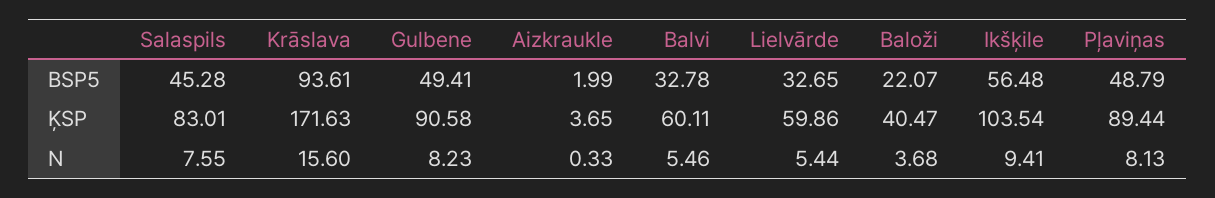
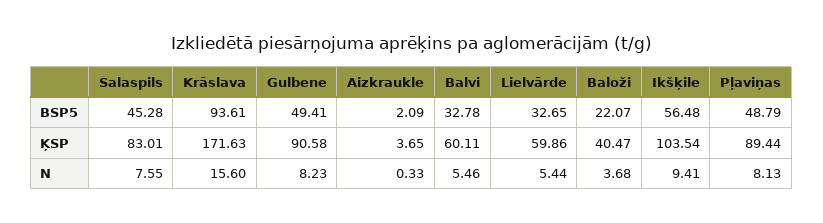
  {
    "Salaspils": {
      "BSP5": 45.28,
      "ĶSP": 83.01,
      "N": 7.55
    },
    "Krāslava": {
      "BSP5": 93.61,
      "ĶSP": 171.63,
      "N": 15.6
    },
    "Gulbene": {
      "BSP5": 49.41,
      "ĶSP": 90.58,
      "N": 8.23
    },
    "Aizkraukle": {
-     "BSP5": 1.99,
+     "BSP5": 2.09,
      "ĶSP": 3.65,
      "N": 0.33
    },
    "Balvi": {
      "BSP5": 32.78,
      "ĶSP": 60.11,
      "N": 5.46
    },
    "Lielvārde": {
      "BSP5": 32.65,
      "ĶSP": 59.86,
      "N": 5.44
    },
    "Baloži": {
      "BSP5": 22.07,
      "ĶSP": 40.47,
      "N": 3.68
    },
    "Ikšķile": {
      "BSP5": 56.48,
      "ĶSP": 103.54,
      "N": 9.41
    },
    "Pļaviņas": {
      "BSP5": 48.79,
      "ĶSP": 89.44,
      "N": 8.13
    }
  }

